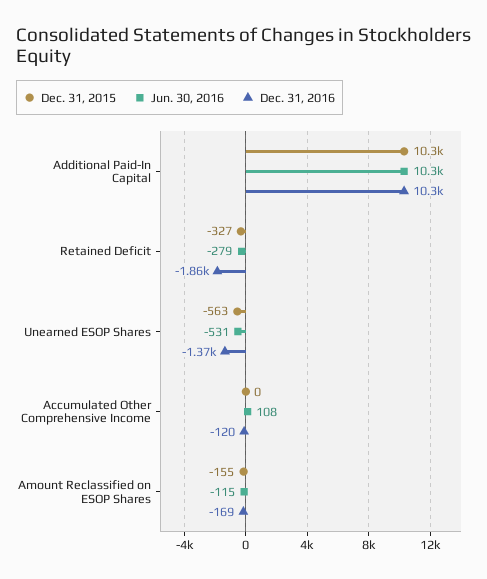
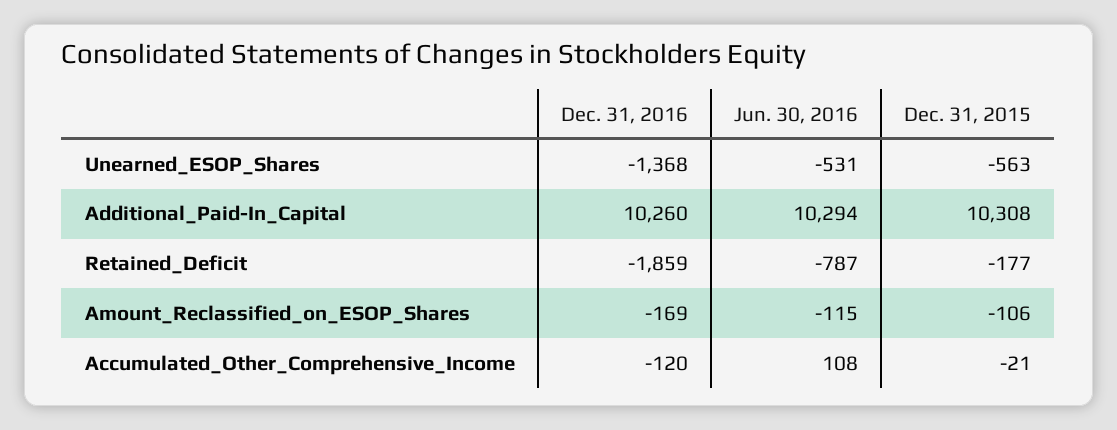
  {
    "Dec. 31, 2015": {
      "Additional Paid-In Capital": 10308,
-     "Retained Deficit": -327,
+     "Retained Deficit": -177,
      "Unearned ESOP Shares": -563,
-     "Accumulated Other Comprehensive Income": 0,
+     "Accumulated Other Comprehensive Income": -21,
-     "Amount Reclassified on ESOP Shares": -155
+     "Amount Reclassified on ESOP Shares": -106
    },
    "Jun. 30, 2016": {
      "Additional Paid-In Capital": 10294,
-     "Retained Deficit": -279,
+     "Retained Deficit": -787,
      "Unearned ESOP Shares": -531,
      "Accumulated Other Comprehensive Income": 108,
      "Amount Reclassified on ESOP Shares": -115
    },
    "Dec. 31, 2016": {
      "Additional Paid-In Capital": 10260,
      "Retained Deficit": -1859,
      "Unearned ESOP Shares": -1368,
      "Accumulated Other Comprehensive Income": -120,
      "Amount Reclassified on ESOP Shares": -169
    }
  }

